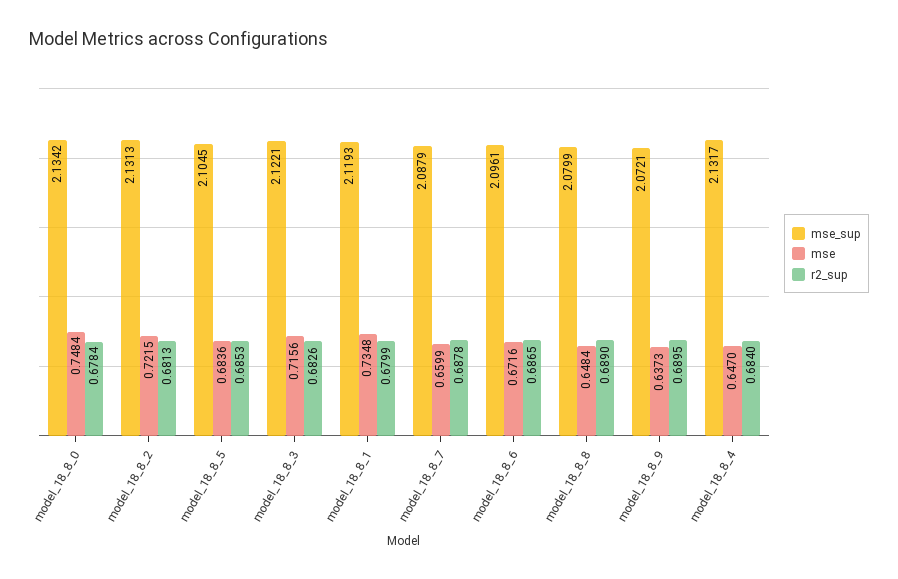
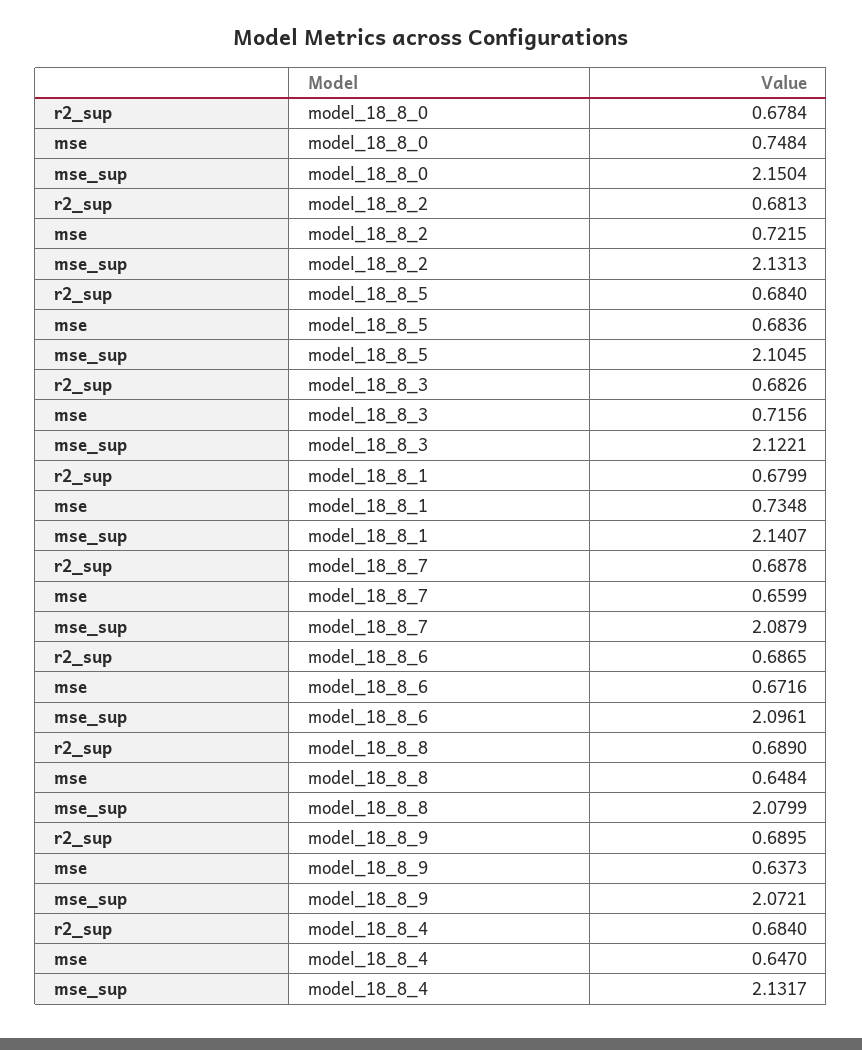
  {
    "mse_sup": {
-     "model_18_8_0": 2.1342,
+     "model_18_8_0": 2.1504,
      "model_18_8_2": 2.1313,
      "model_18_8_5": 2.1045,
      "model_18_8_3": 2.1221,
-     "model_18_8_1": 2.1193,
+     "model_18_8_1": 2.1407,
      "model_18_8_7": 2.0879,
      "model_18_8_6": 2.0961,
      "model_18_8_8": 2.0799,
      "model_18_8_9": 2.0721,
      "model_18_8_4": 2.1317
    },
    "mse": {
      "model_18_8_0": 0.7484,
      "model_18_8_2": 0.7215,
      "model_18_8_5": 0.6836,
      "model_18_8_3": 0.7156,
      "model_18_8_1": 0.7348,
      "model_18_8_7": 0.6599,
      "model_18_8_6": 0.6716,
      "model_18_8_8": 0.6484,
      "model_18_8_9": 0.6373,
      "model_18_8_4": 0.647
    },
    "r2_sup": {
      "model_18_8_0": 0.6784,
      "model_18_8_2": 0.6813,
-     "model_18_8_5": 0.6853,
+     "model_18_8_5": 0.684,
      "model_18_8_3": 0.6826,
      "model_18_8_1": 0.6799,
      "model_18_8_7": 0.6878,
      "model_18_8_6": 0.6865,
      "model_18_8_8": 0.689,
      "model_18_8_9": 0.6895,
      "model_18_8_4": 0.684
    }
  }

